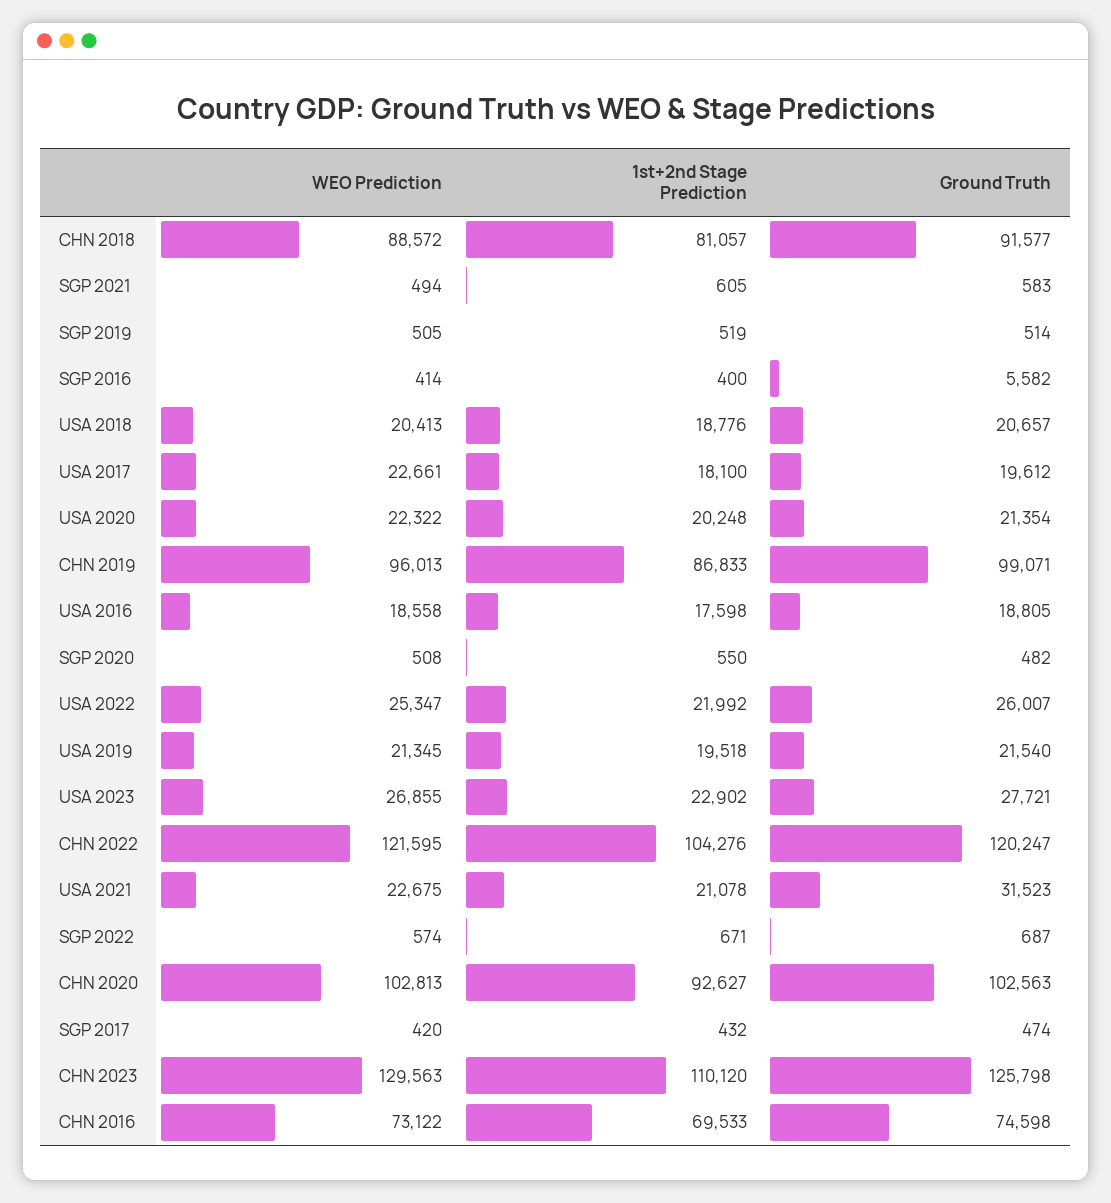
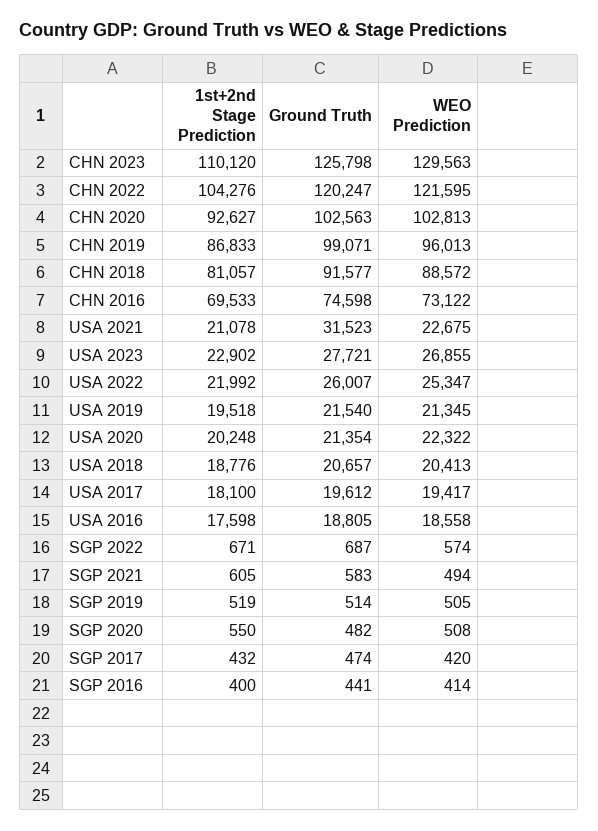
  {
    "WEO Prediction": {
      "CHN 2018": 88572,
      "SGP 2021": 494,
      "SGP 2019": 505,
      "SGP 2016": 414,
      "USA 2018": 20413,
-     "USA 2017": 22661,
+     "USA 2017": 19417,
      "USA 2020": 22322,
      "CHN 2019": 96013,
      "USA 2016": 18558,
      "SGP 2020": 508,
      "USA 2022": 25347,
      "USA 2019": 21345,
      "USA 2023": 26855,
      "CHN 2022": 121595,
      "USA 2021": 22675,
      "SGP 2022": 574,
      "CHN 2020": 102813,
      "SGP 2017": 420,
      "CHN 2023": 129563,
      "CHN 2016": 73122
    },
    "1st+2nd Stage Prediction": {
      "CHN 2018": 81057,
      "SGP 2021": 605,
      "SGP 2019": 519,
      "SGP 2016": 400,
      "USA 2018": 18776,
      "USA 2017": 18100,
      "USA 2020": 20248,
      "CHN 2019": 86833,
      "USA 2016": 17598,
      "SGP 2020": 550,
      "USA 2022": 21992,
      "USA 2019": 19518,
      "USA 2023": 22902,
      "CHN 2022": 104276,
      "USA 2021": 21078,
      "SGP 2022": 671,
      "CHN 2020": 92627,
      "SGP 2017": 432,
      "CHN 2023": 110120,
      "CHN 2016": 69533
    },
    "Ground Truth": {
      "CHN 2018": 91577,
      "SGP 2021": 583,
      "SGP 2019": 514,
-     "SGP 2016": 5582,
+     "SGP 2016": 441,
      "USA 2018": 20657,
      "USA 2017": 19612,
      "USA 2020": 21354,
      "CHN 2019": 99071,
      "USA 2016": 18805,
      "SGP 2020": 482,
      "USA 2022": 26007,
      "USA 2019": 21540,
      "USA 2023": 27721,
      "CHN 2022": 120247,
      "USA 2021": 31523,
      "SGP 2022": 687,
      "CHN 2020": 102563,
      "SGP 2017": 474,
      "CHN 2023": 125798,
      "CHN 2016": 74598
    }
  }

